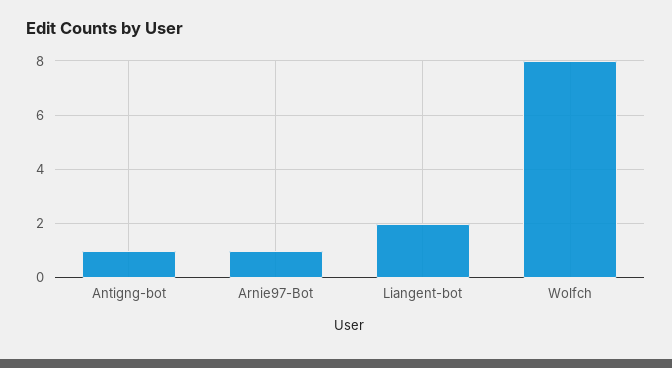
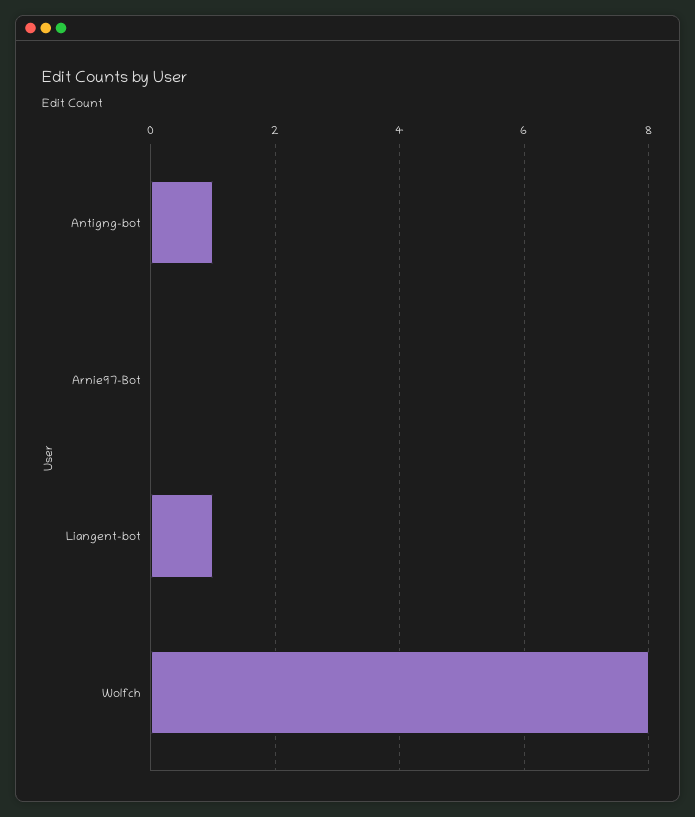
  {
    "Antigng-bot": 1,
-   "Arnie97-Bot": 1,
+   "Arnie97-Bot": 0,
-   "Liangent-bot": 2,
+   "Liangent-bot": 1,
    "Wolfch": 8
  }

